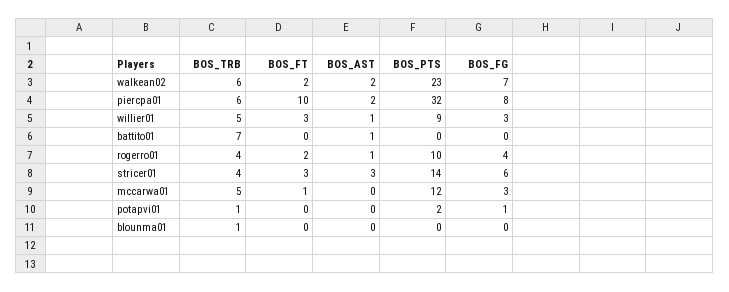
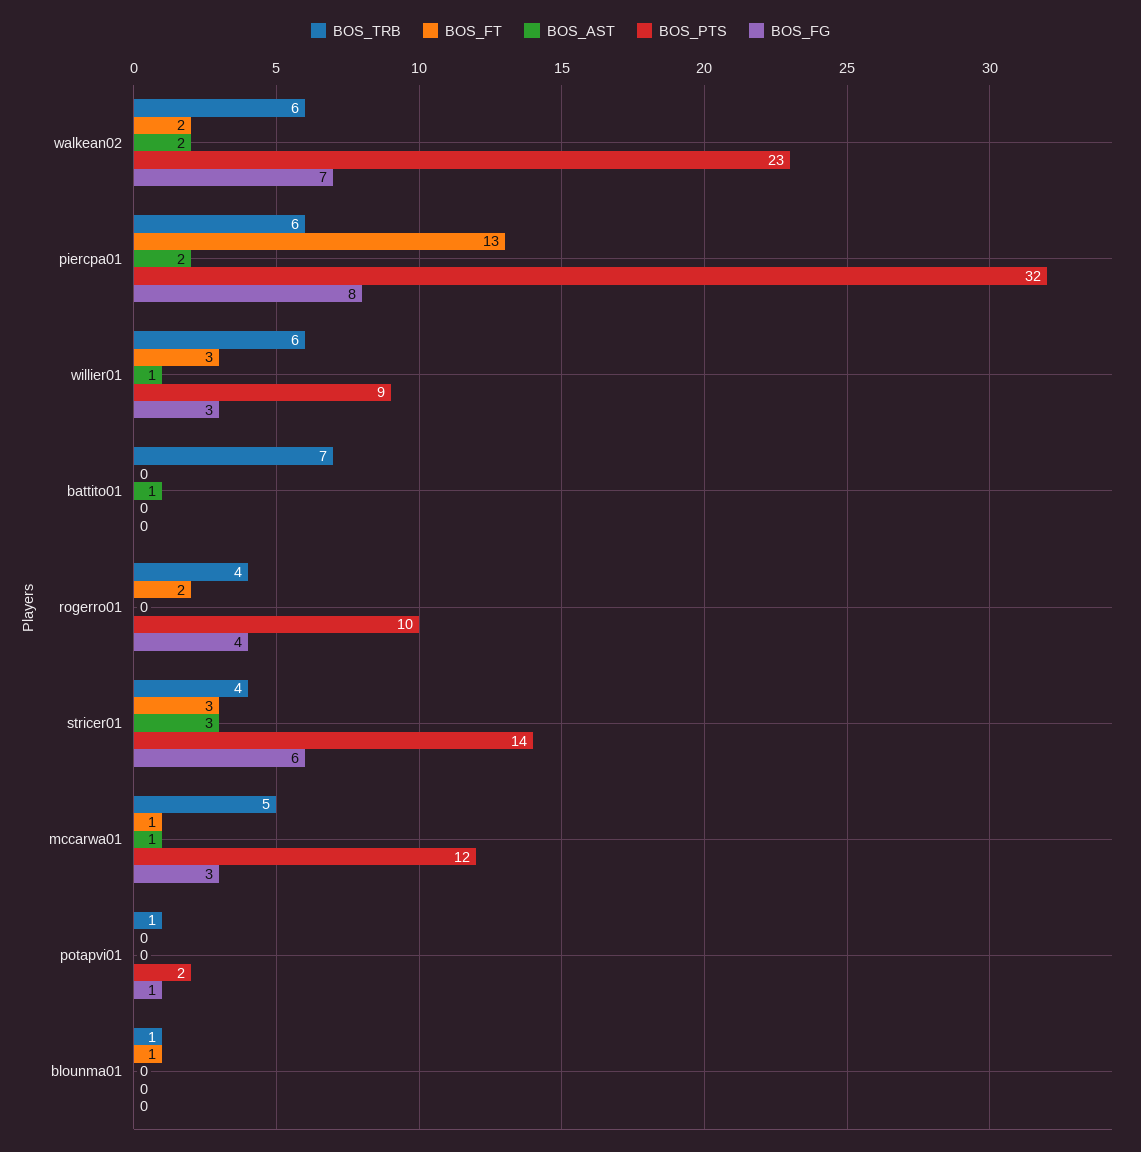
  {
    "BOS_TRB": {
      "walkean02": 6,
      "piercpa01": 6,
-     "willier01": 5,
+     "willier01": 6,
      "battito01": 7,
      "rogerro01": 4,
      "stricer01": 4,
      "mccarwa01": 5,
      "potapvi01": 1,
      "blounma01": 1
    },
    "BOS_FT": {
      "walkean02": 2,
-     "piercpa01": 10,
+     "piercpa01": 13,
      "willier01": 3,
      "battito01": 0,
      "rogerro01": 2,
      "stricer01": 3,
      "mccarwa01": 1,
      "potapvi01": 0,
-     "blounma01": 0
+     "blounma01": 1
    },
    "BOS_AST": {
      "walkean02": 2,
      "piercpa01": 2,
      "willier01": 1,
      "battito01": 1,
-     "rogerro01": 1,
+     "rogerro01": 0,
      "stricer01": 3,
-     "mccarwa01": 0,
+     "mccarwa01": 1,
      "potapvi01": 0,
      "blounma01": 0
    },
    "BOS_PTS": {
      "walkean02": 23,
      "piercpa01": 32,
      "willier01": 9,
      "battito01": 0,
      "rogerro01": 10,
      "stricer01": 14,
      "mccarwa01": 12,
      "potapvi01": 2,
      "blounma01": 0
    },
    "BOS_FG": {
      "walkean02": 7,
      "piercpa01": 8,
      "willier01": 3,
      "battito01": 0,
      "rogerro01": 4,
      "stricer01": 6,
      "mccarwa01": 3,
      "potapvi01": 1,
      "blounma01": 0
    }
  }

